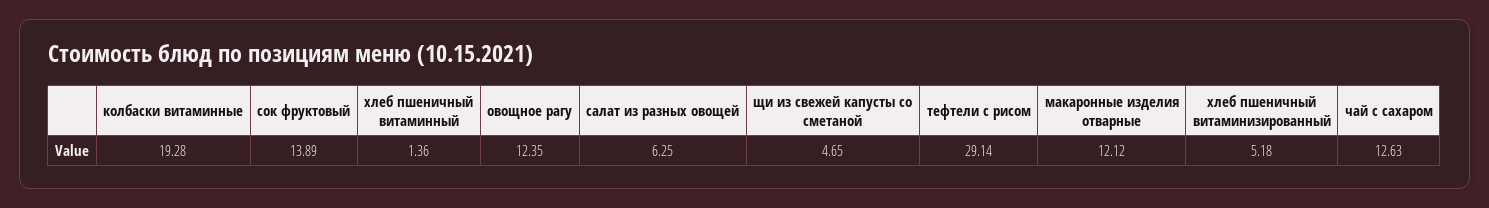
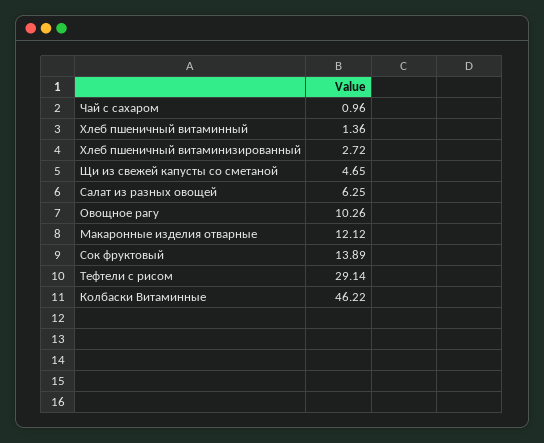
  {
-   "колбаски витаминные": 19.28,
+   "колбаски витаминные": 46.22,
    "сок фруктовый": 13.89,
    "хлеб пшеничный витаминный": 1.36,
-   "овощное рагу": 12.35,
+   "овощное рагу": 10.26,
    "салат из разных овощей": 6.25,
    "щи из свежей капусты со сметаной": 4.65,
    "тефтели с рисом": 29.14,
    "макаронные изделия отварные": 12.12,
-   "хлеб пшеничный витаминизированный": 5.18,
+   "хлеб пшеничный витаминизированный": 2.72,
-   "чай с сахаром": 12.63
+   "чай с сахаром": 0.96
  }

